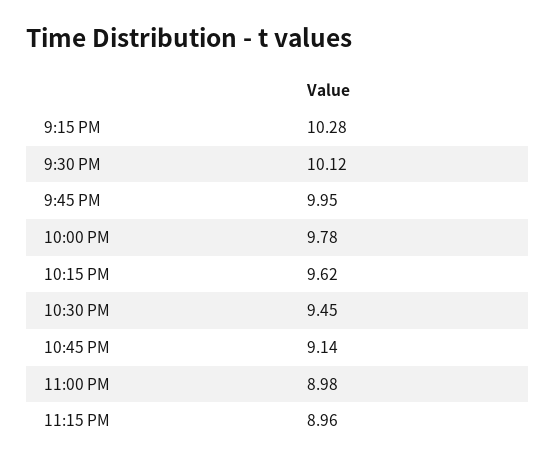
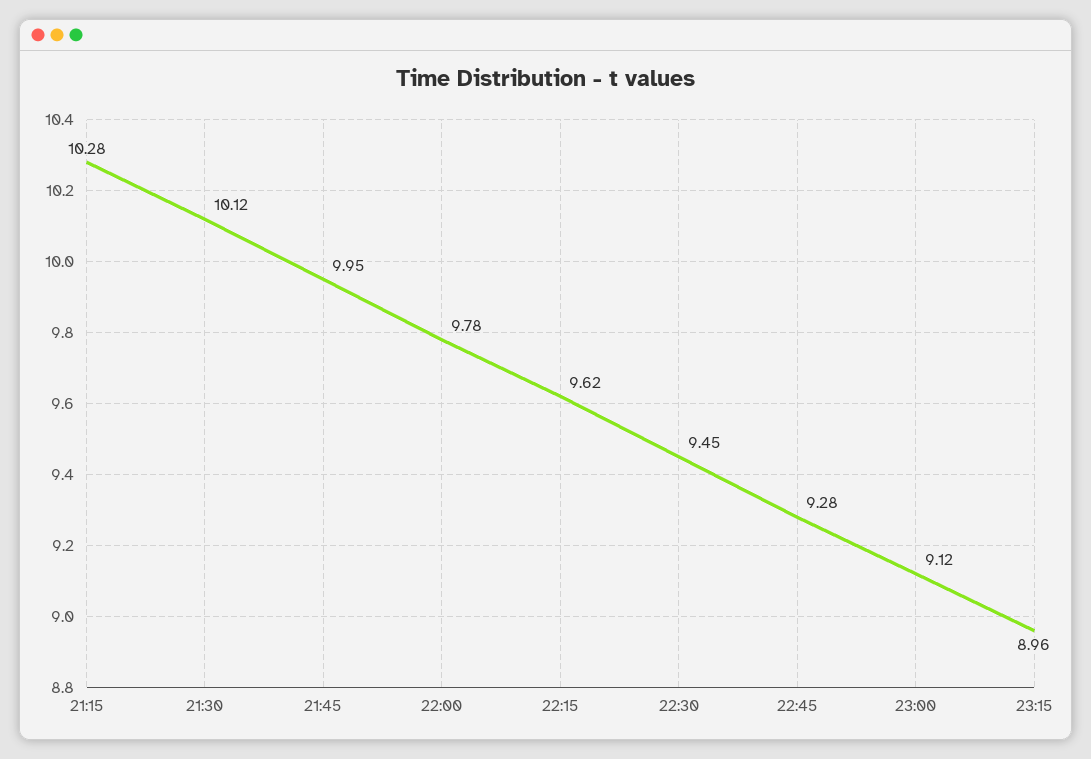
  {
    "9:15 PM": 10.28,
    "9:30 PM": 10.12,
    "9:45 PM": 9.95,
    "10:00 PM": 9.78,
    "10:15 PM": 9.62,
    "10:30 PM": 9.45,
-   "10:45 PM": 9.14,
+   "10:45 PM": 9.28,
-   "11:00 PM": 8.98,
+   "11:00 PM": 9.12,
    "11:15 PM": 8.96
  }

